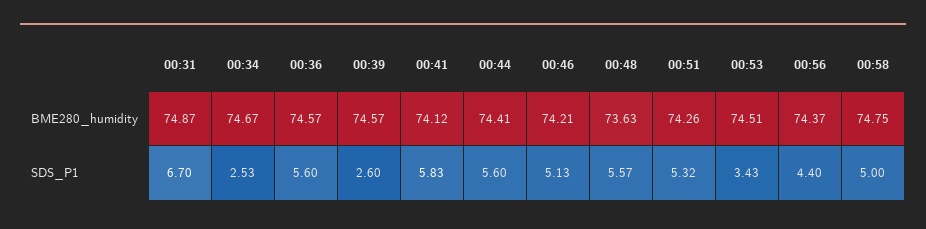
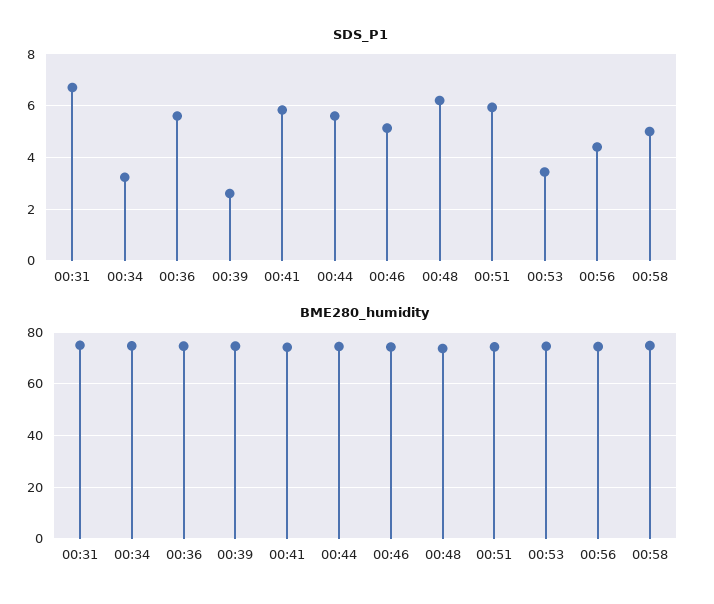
  {
    "BME280_humidity": {
      "00:31": 74.87,
      "00:34": 74.67,
      "00:36": 74.57,
      "00:39": 74.57,
      "00:41": 74.12,
      "00:44": 74.41,
      "00:46": 74.21,
      "00:48": 73.63,
      "00:51": 74.26,
      "00:53": 74.51,
      "00:56": 74.37,
      "00:58": 74.75
    },
    "SDS_P1": {
      "00:31": 6.7,
-     "00:34": 2.53,
+     "00:34": 3.25,
      "00:36": 5.6,
      "00:39": 2.6,
      "00:41": 5.83,
      "00:44": 5.6,
      "00:46": 5.13,
-     "00:48": 5.57,
+     "00:48": 6.25,
-     "00:51": 5.32,
+     "00:51": 6,
      "00:53": 3.43,
      "00:56": 4.4,
      "00:58": 5
    }
  }

